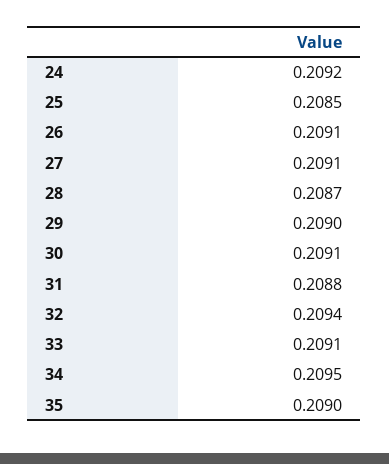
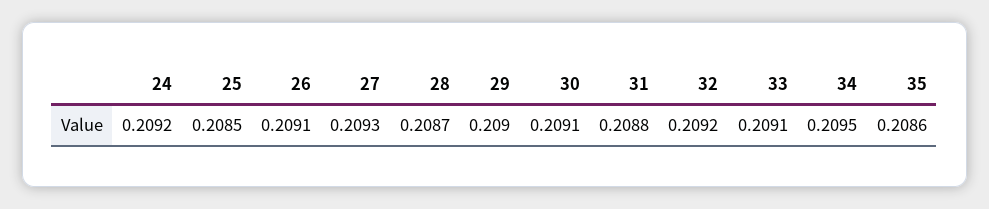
  {
    "24": 0.2092,
    "25": 0.2085,
    "26": 0.2091,
-   "27": 0.2091,
+   "27": 0.2093,
    "28": 0.2087,
    "29": 0.209,
    "30": 0.2091,
    "31": 0.2088,
-   "32": 0.2094,
+   "32": 0.2092,
    "33": 0.2091,
    "34": 0.2095,
-   "35": 0.209
+   "35": 0.2086
  }

